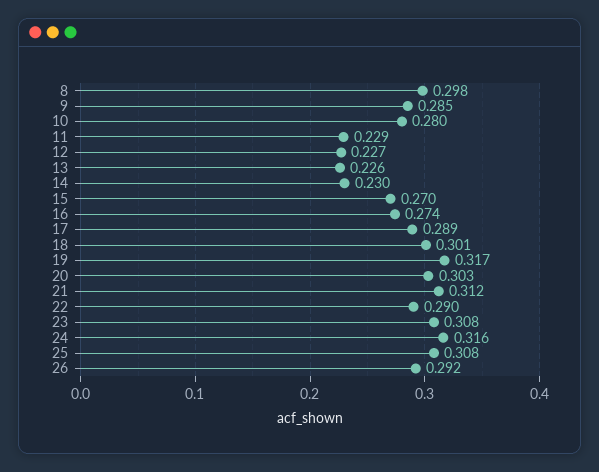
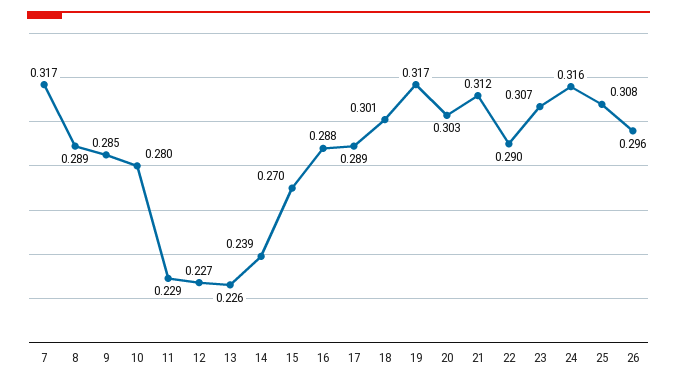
  {
-   "8": 0.298,
+   "8": 0.289,
    "9": 0.285,
    "10": 0.28,
    "11": 0.229,
    "12": 0.227,
    "13": 0.226,
-   "14": 0.23,
+   "14": 0.239,
    "15": 0.27,
-   "16": 0.274,
+   "16": 0.288,
    "17": 0.289,
    "18": 0.301,
    "19": 0.317,
    "20": 0.303,
    "21": 0.312,
    "22": 0.29,
-   "23": 0.308,
+   "23": 0.307,
    "24": 0.316,
    "25": 0.308,
-   "26": 0.292
+   "26": 0.296,
+   "7": 0.317
  }

